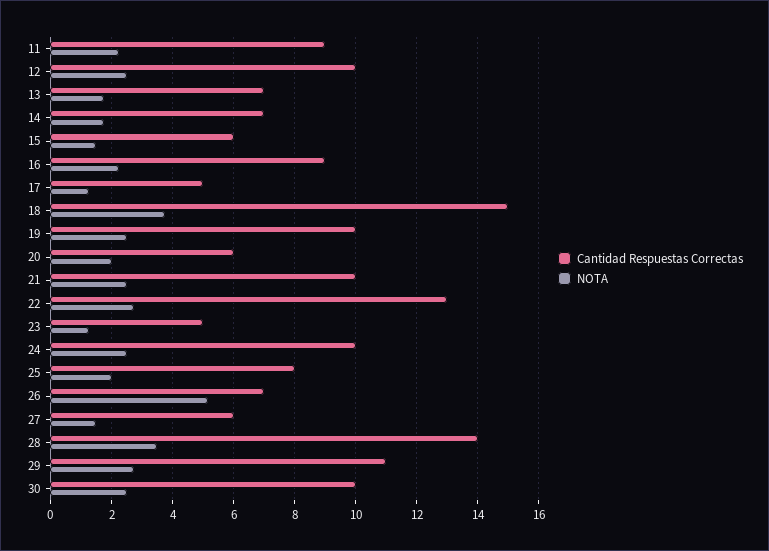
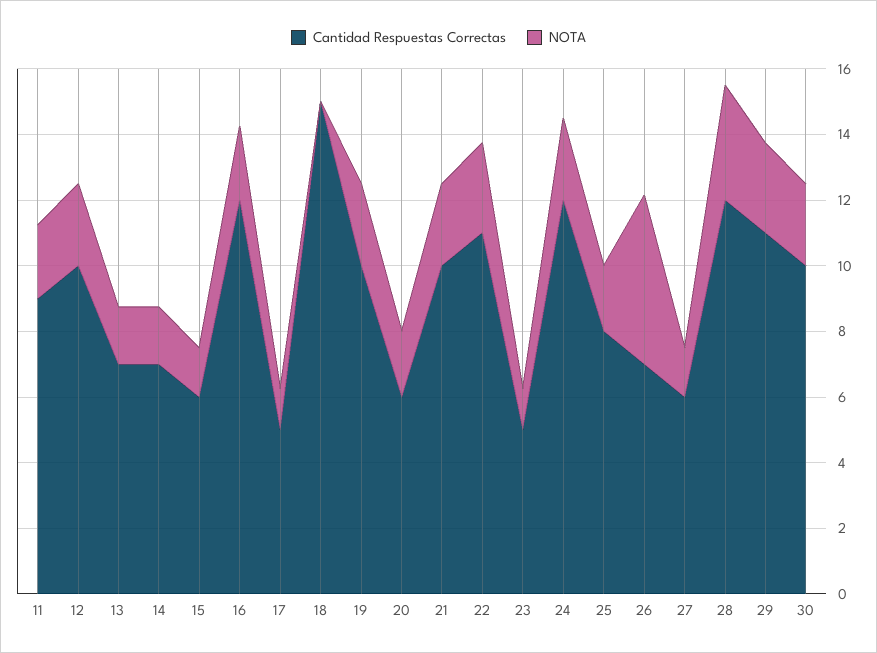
  {
    "Cantidad Respuestas Correctas": {
      "11": 9,
      "12": 10,
      "13": 7,
      "14": 7,
      "15": 6,
-     "16": 9,
+     "16": 12,
      "17": 5,
      "18": 15,
      "19": 10,
      "20": 6,
      "21": 10,
-     "22": 13,
+     "22": 11,
      "23": 5,
-     "24": 10,
+     "24": 12,
      "25": 8,
      "26": 7,
      "27": 6,
-     "28": 14,
+     "28": 12,
      "29": 11,
      "30": 10
    },
    "NOTA": {
      "11": 2.2,
      "12": 2.6,
      "13": 1.8,
      "14": 1.8,
      "15": 1.6,
      "16": 2.2,
      "17": 1.2,
-     "18": 3.8,
+     "18": 0,
      "19": 2.6,
      "20": 2,
      "21": 2.6,
      "22": 2.8,
      "23": 1.2,
      "24": 2.6,
      "25": 2,
      "26": 5.2,
      "27": 1.6,
      "28": 3.6,
      "29": 2.8,
      "30": 2.6
    }
  }

